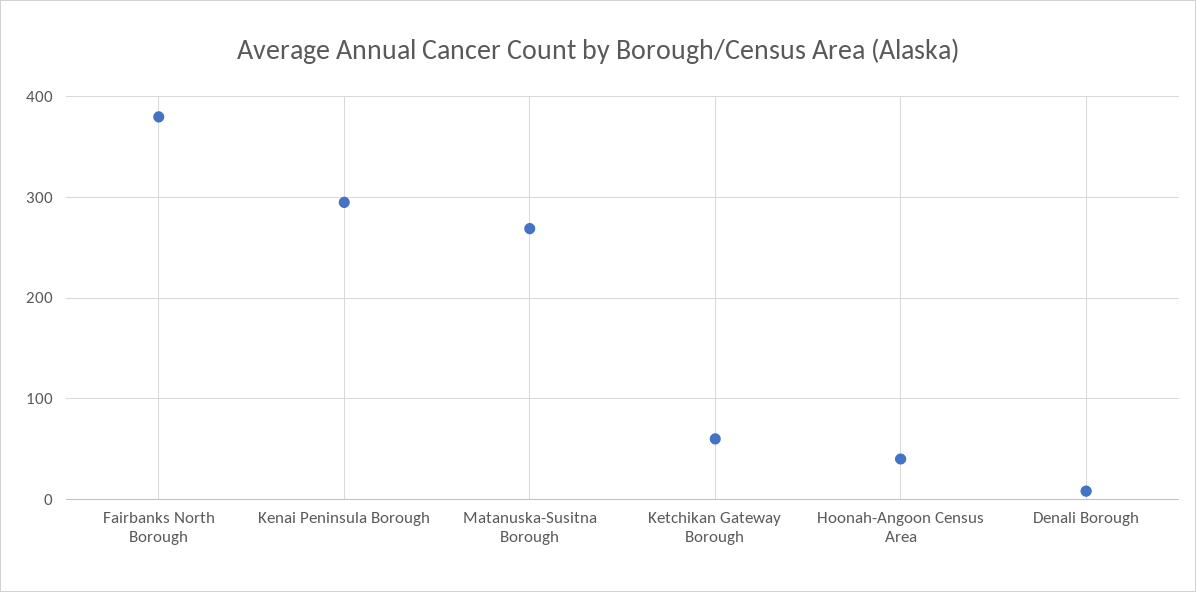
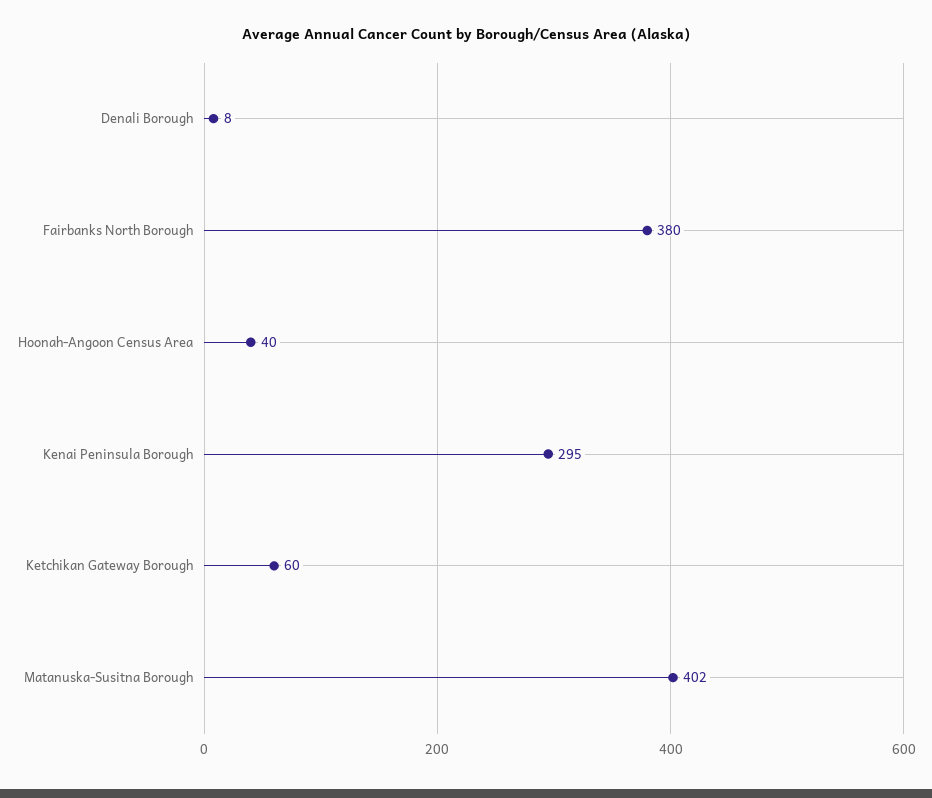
  {
    "Fairbanks North Borough": 380,
    "Kenai Peninsula Borough": 295,
-   "Matanuska-Susitna Borough": 270,
+   "Matanuska-Susitna Borough": 402,
    "Ketchikan Gateway Borough": 60,
    "Hoonah-Angoon Census Area": 40,
    "Denali Borough": 8
  }

